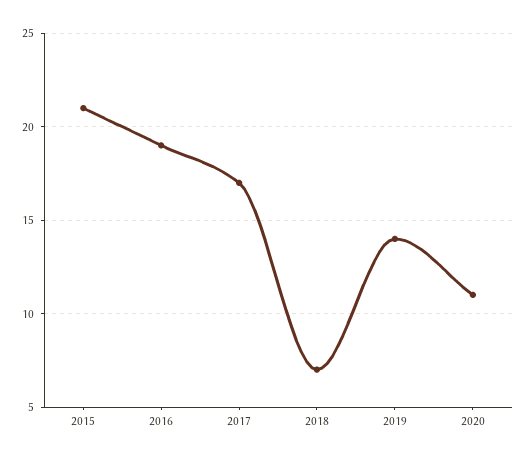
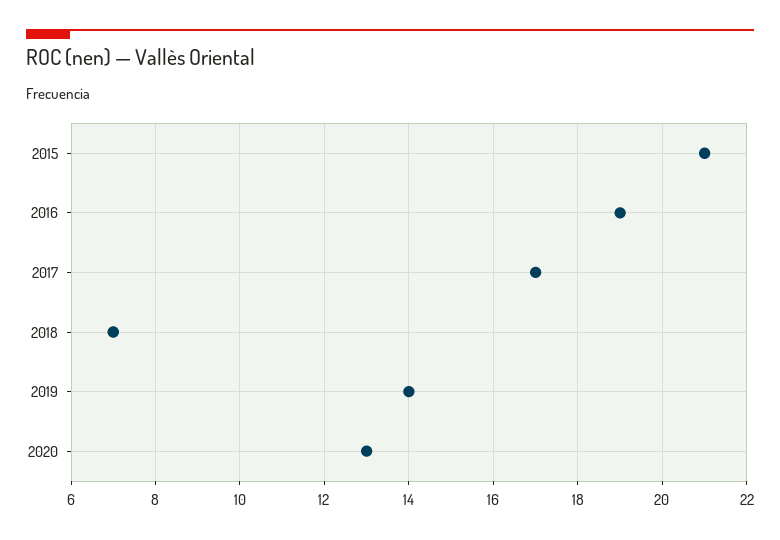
  {
    "2015": 21,
    "2016": 19,
    "2017": 17,
    "2018": 7,
    "2019": 14,
-   "2020": 11
+   "2020": 13
  }

